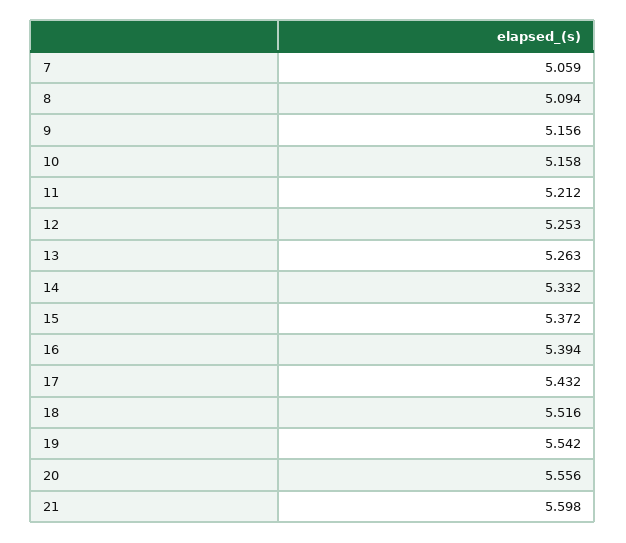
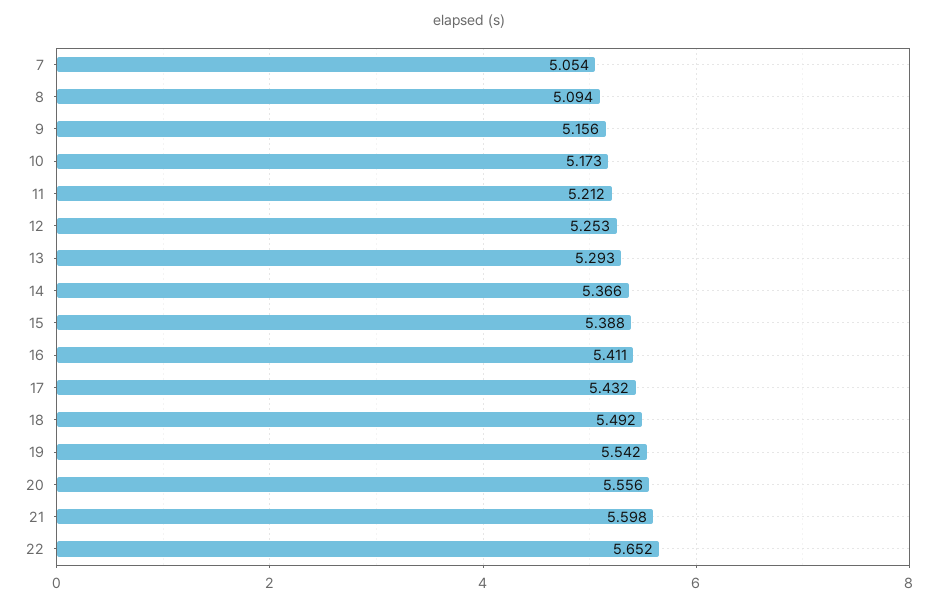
  {
-   "7": 5.059,
+   "7": 5.054,
    "8": 5.094,
    "9": 5.156,
-   "10": 5.158,
+   "10": 5.173,
    "11": 5.212,
    "12": 5.253,
-   "13": 5.263,
+   "13": 5.293,
-   "14": 5.332,
+   "14": 5.366,
-   "15": 5.372,
+   "15": 5.388,
-   "16": 5.394,
+   "16": 5.411,
    "17": 5.432,
-   "18": 5.516,
+   "18": 5.492,
    "19": 5.542,
    "20": 5.556,
-   "21": 5.598
+   "21": 5.598,
+   "22": 5.652
  }

